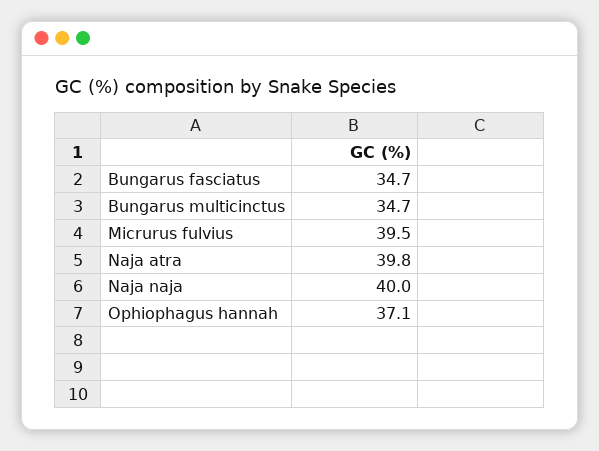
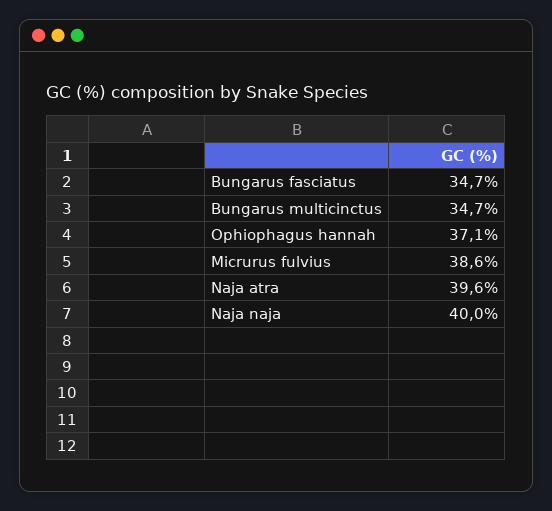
  {
    "Bungarus fasciatus": 34.7,
    "Bungarus multicinctus": 34.7,
-   "Micrurus fulvius": 39.5,
+   "Micrurus fulvius": 38.6,
-   "Naja atra": 39.8,
+   "Naja atra": 39.6,
    "Naja naja": 40,
    "Ophiophagus hannah": 37.1
  }

